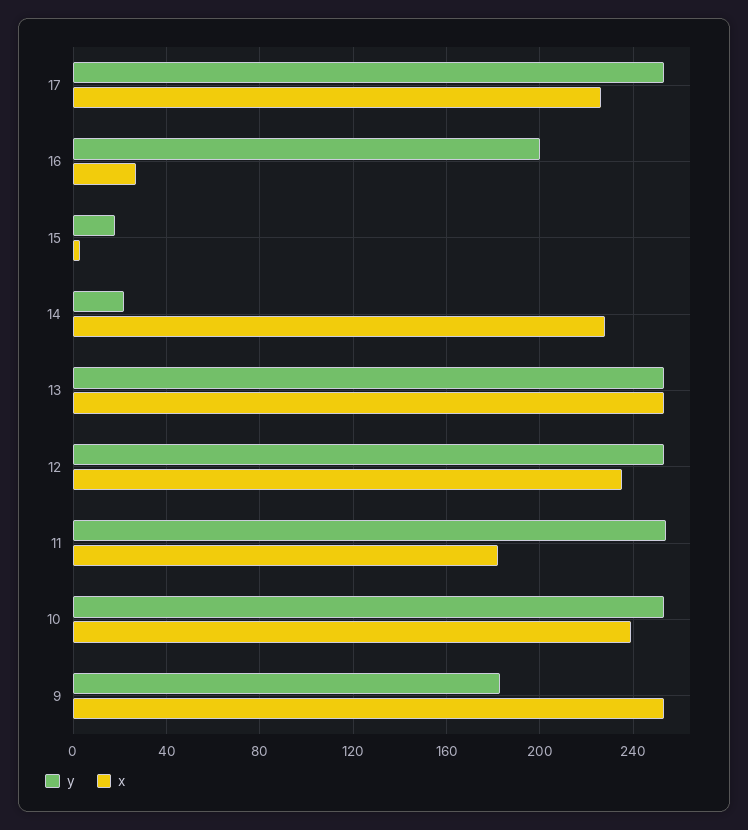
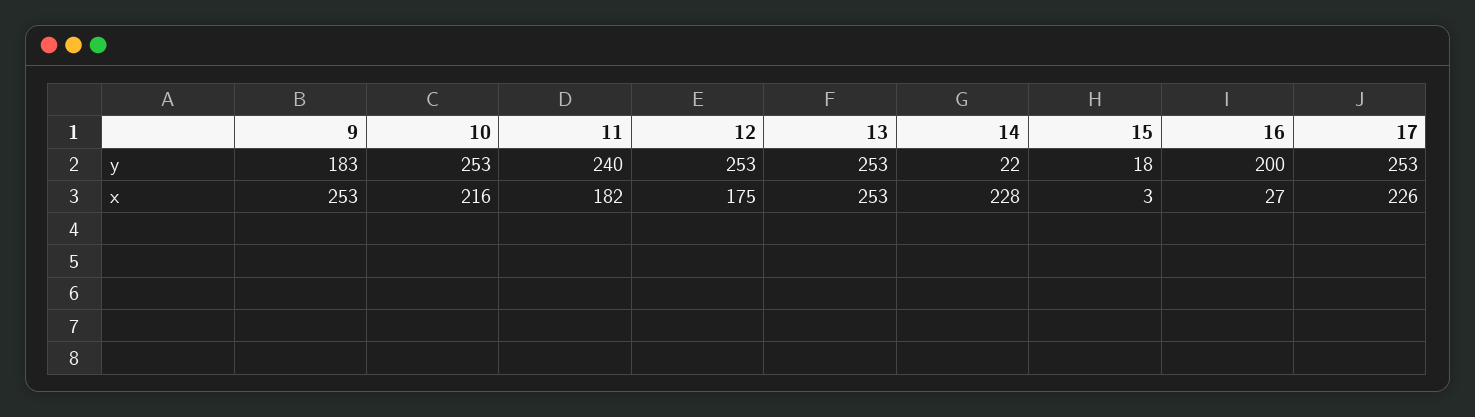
  {
    "y": {
      "17": 253,
      "16": 200,
      "15": 18,
      "14": 22,
      "13": 253,
      "12": 253,
-     "11": 255,
+     "11": 240,
      "10": 253,
      "9": 183
    },
    "x": {
      "17": 226,
      "16": 27,
      "15": 3,
      "14": 228,
      "13": 253,
-     "12": 235,
+     "12": 175,
      "11": 182,
-     "10": 240,
+     "10": 216,
      "9": 253
    }
  }

